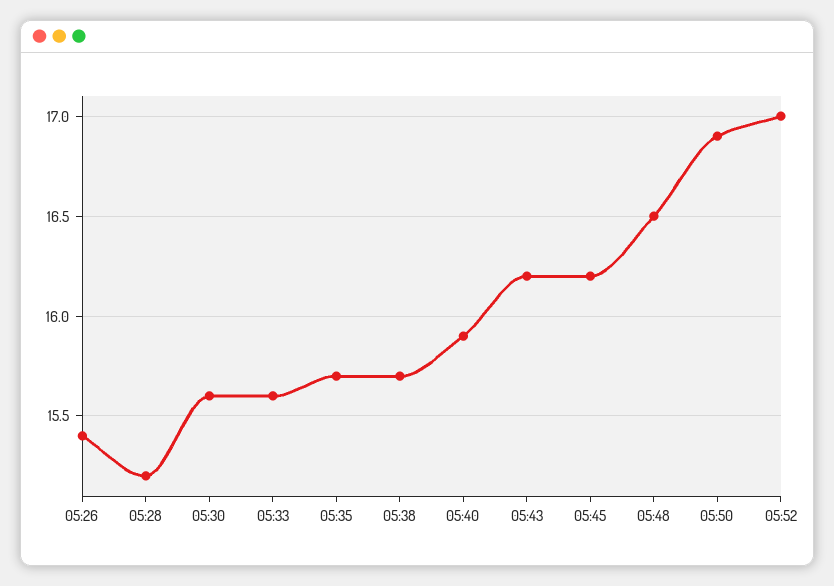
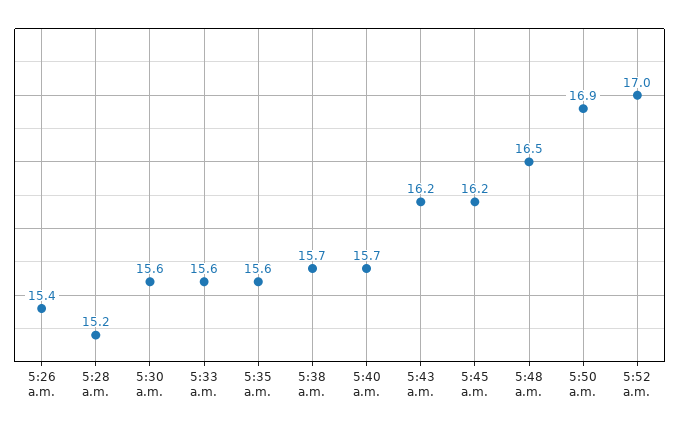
  {
    "05:26": 15.4,
    "05:28": 15.2,
    "05:30": 15.6,
    "05:33": 15.6,
-   "05:35": 15.7,
+   "05:35": 15.6,
    "05:38": 15.7,
-   "05:40": 15.9,
+   "05:40": 15.7,
    "05:43": 16.2,
    "05:45": 16.2,
    "05:48": 16.5,
    "05:50": 16.9,
    "05:52": 17
  }

